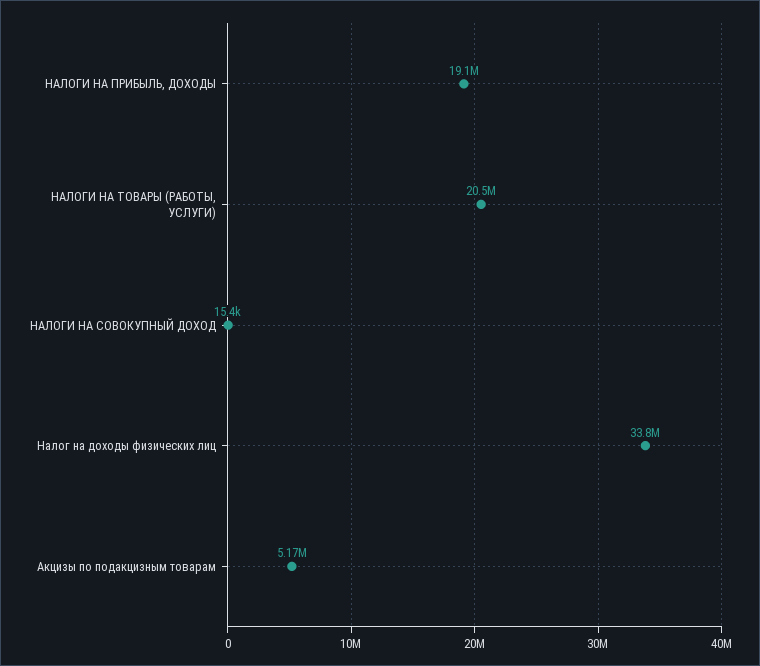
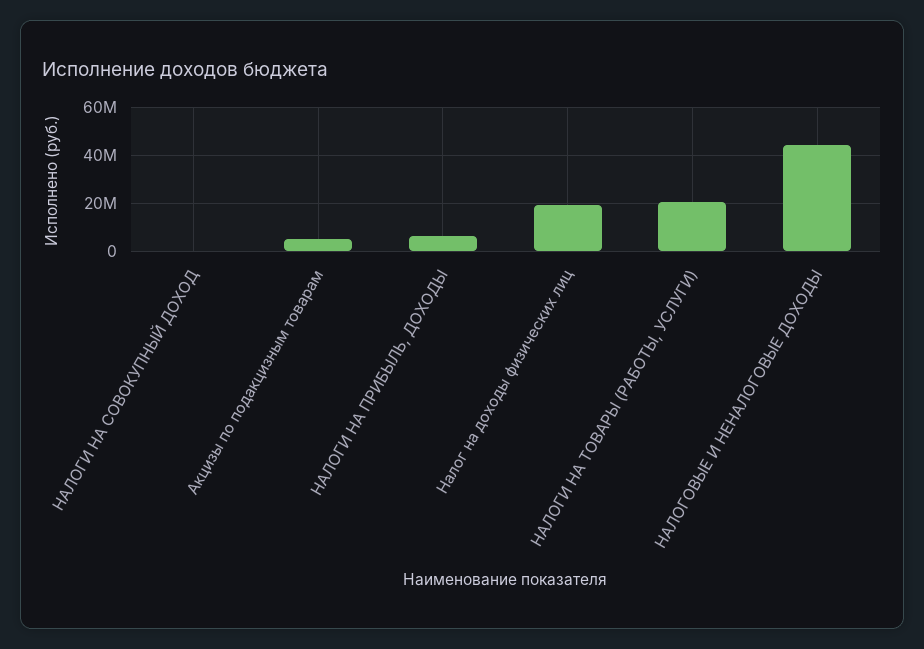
  {
-   "НАЛОГИ НА ПРИБЫЛЬ, ДОХОДЫ": 19100000,
+   "НАЛОГИ НА ПРИБЫЛЬ, ДОХОДЫ": 5000000,
    "НАЛОГИ НА ТОВАРЫ (РАБОТЫ, УСЛУГИ)": 20500000,
    "НАЛОГИ НА СОВОКУПНЫЙ ДОХОД": 15400,
-   "Налог на доходы физических лиц": 33800000,
+   "Налог на доходы физических лиц": 20000000,
-   "Акцизы по подакцизным товарам": 5170000
+   "Акцизы по подакцизным товарам": 5170000,
+   "НАЛОГОВЫЕ И НЕНАЛОГОВЫЕ ДОХОДЫ": 45000000
  }

